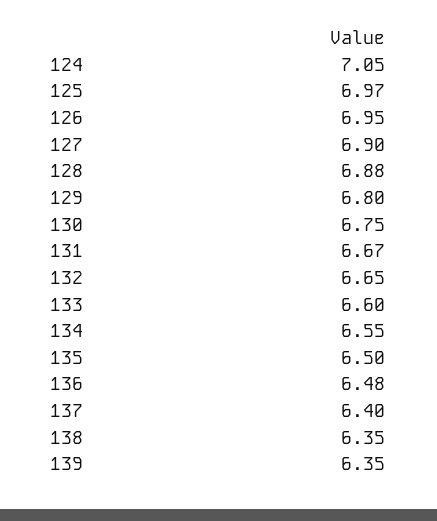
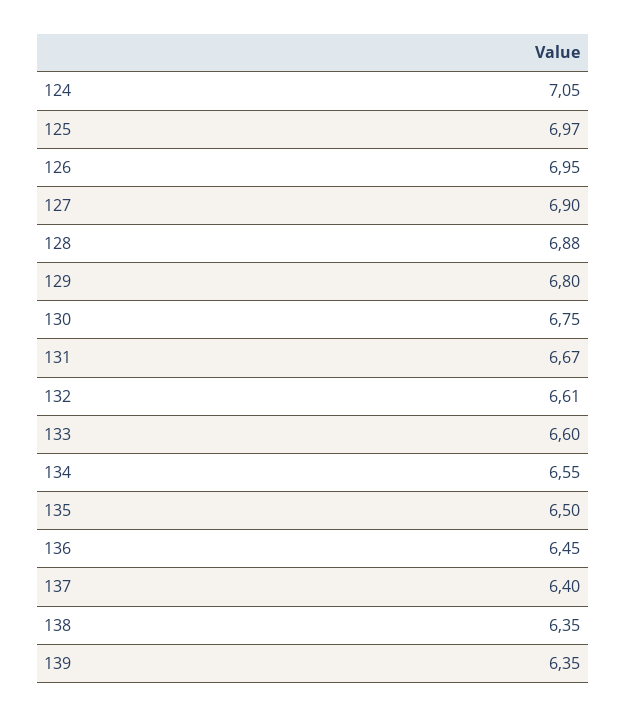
  {
    "124": 7.05,
    "125": 6.97,
    "126": 6.95,
    "127": 6.9,
    "128": 6.88,
    "129": 6.8,
    "130": 6.75,
    "131": 6.67,
-   "132": 6.65,
+   "132": 6.61,
    "133": 6.6,
    "134": 6.55,
    "135": 6.5,
-   "136": 6.48,
+   "136": 6.45,
    "137": 6.4,
    "138": 6.35,
    "139": 6.35
  }

